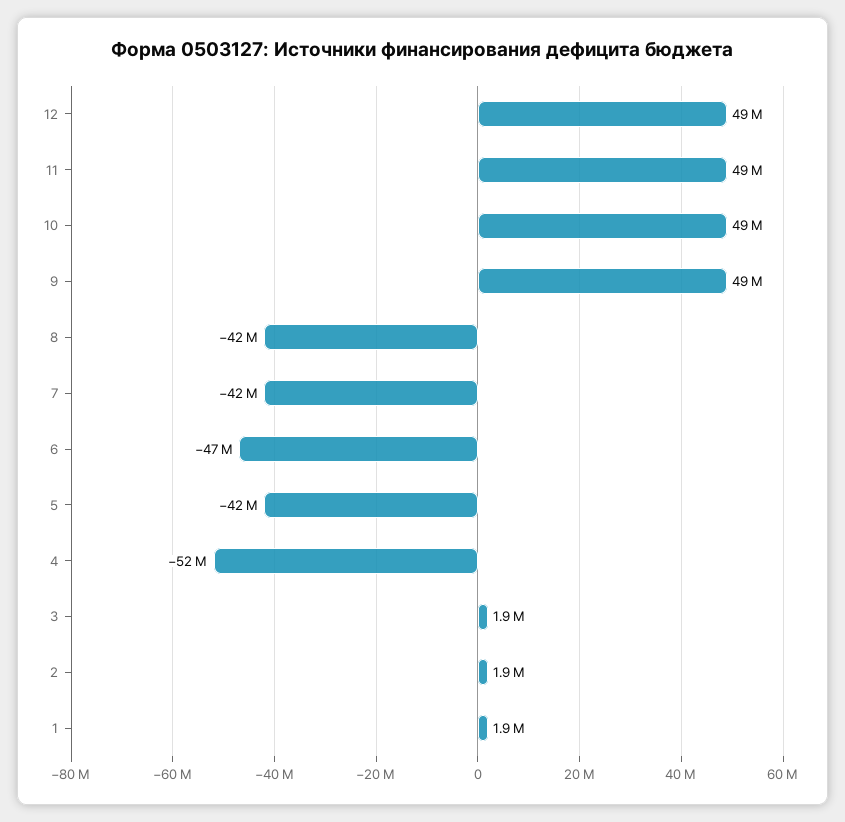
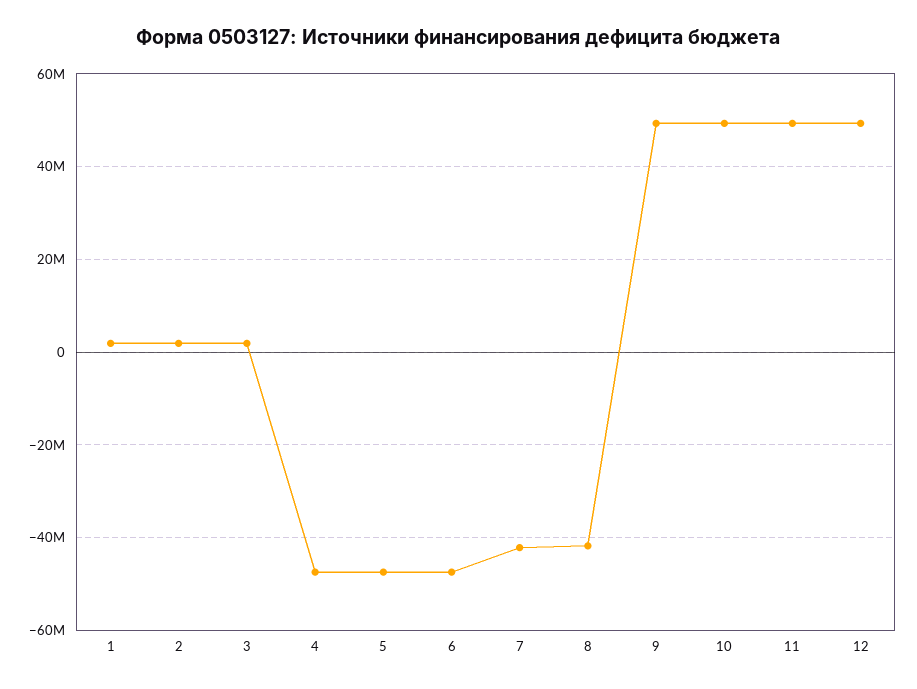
  {
    "12": 49000000,
    "11": 49000000,
    "10": 49000000,
    "9": 49000000,
    "8": -42000000,
    "7": -42000000,
    "6": -47000000,
-   "5": -42000000,
+   "5": -48000000,
-   "4": -52000000,
+   "4": -48000000,
    "3": 1900000,
    "2": 1900000,
    "1": 1900000
  }

